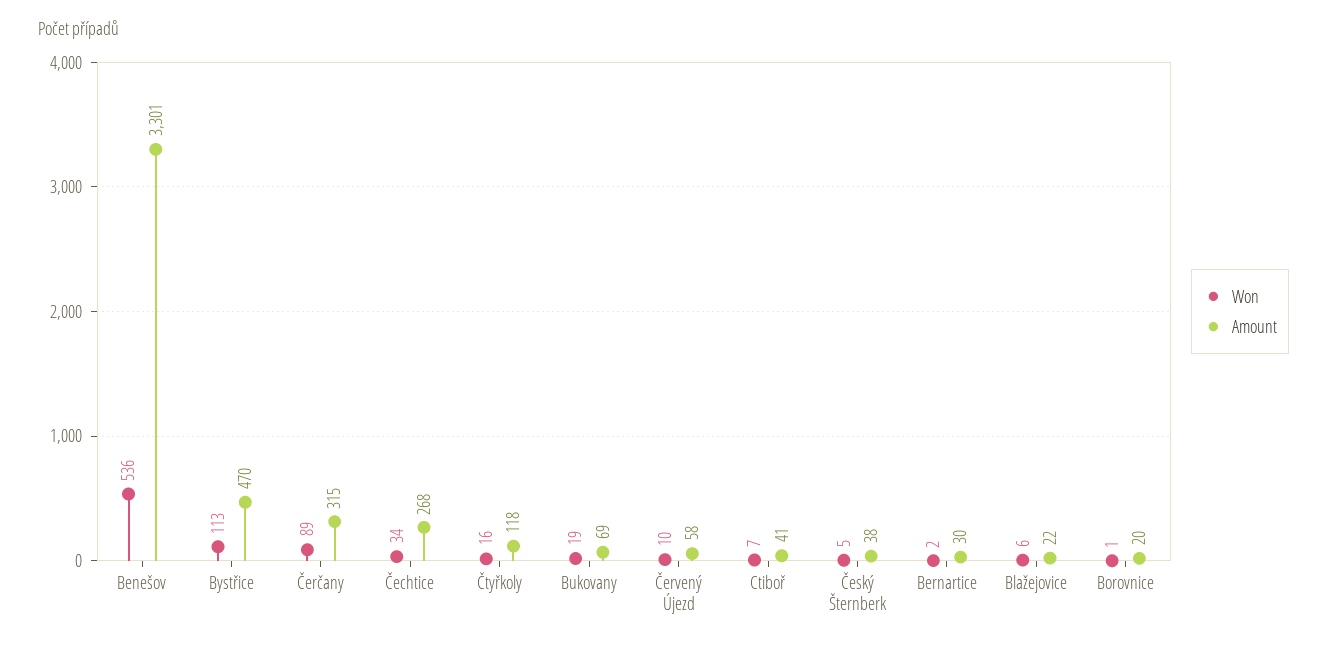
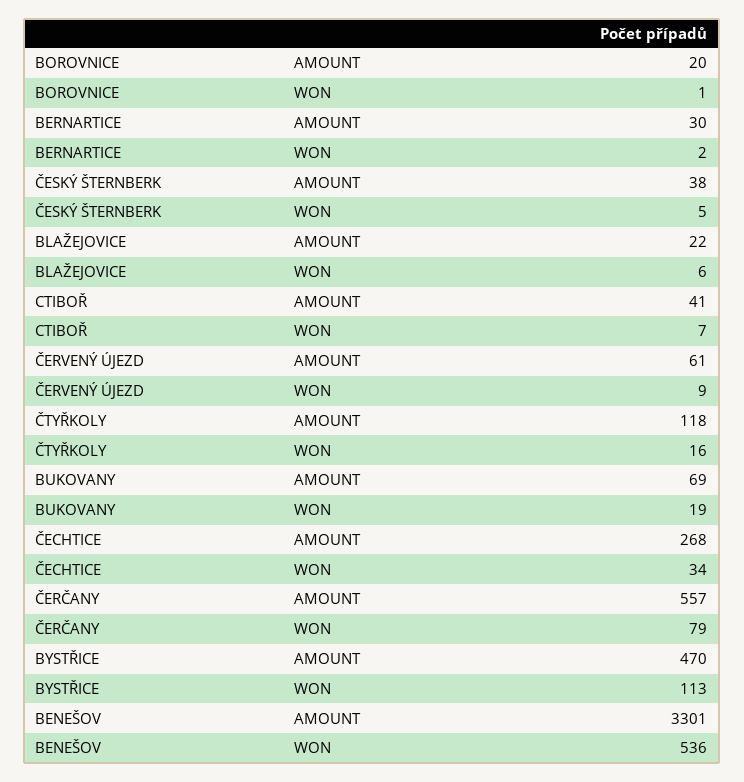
  {
    "Won": {
      "Benešov": 536,
      "Bystřice": 113,
-     "Čerčany": 89,
+     "Čerčany": 79,
      "Čechtice": 34,
      "Čtyřkoly": 16,
      "Bukovany": 19,
-     "Červený Újezd": 10,
+     "Červený Újezd": 9,
      "Ctiboř": 7,
      "Český Šternberk": 5,
      "Bernartice": 2,
      "Blažejovice": 6,
      "Borovnice": 1
    },
    "Amount": {
      "Benešov": 3301,
      "Bystřice": 470,
-     "Čerčany": 315,
+     "Čerčany": 557,
      "Čechtice": 268,
      "Čtyřkoly": 118,
      "Bukovany": 69,
-     "Červený Újezd": 58,
+     "Červený Újezd": 61,
      "Ctiboř": 41,
      "Český Šternberk": 38,
      "Bernartice": 30,
      "Blažejovice": 22,
      "Borovnice": 20
    }
  }

